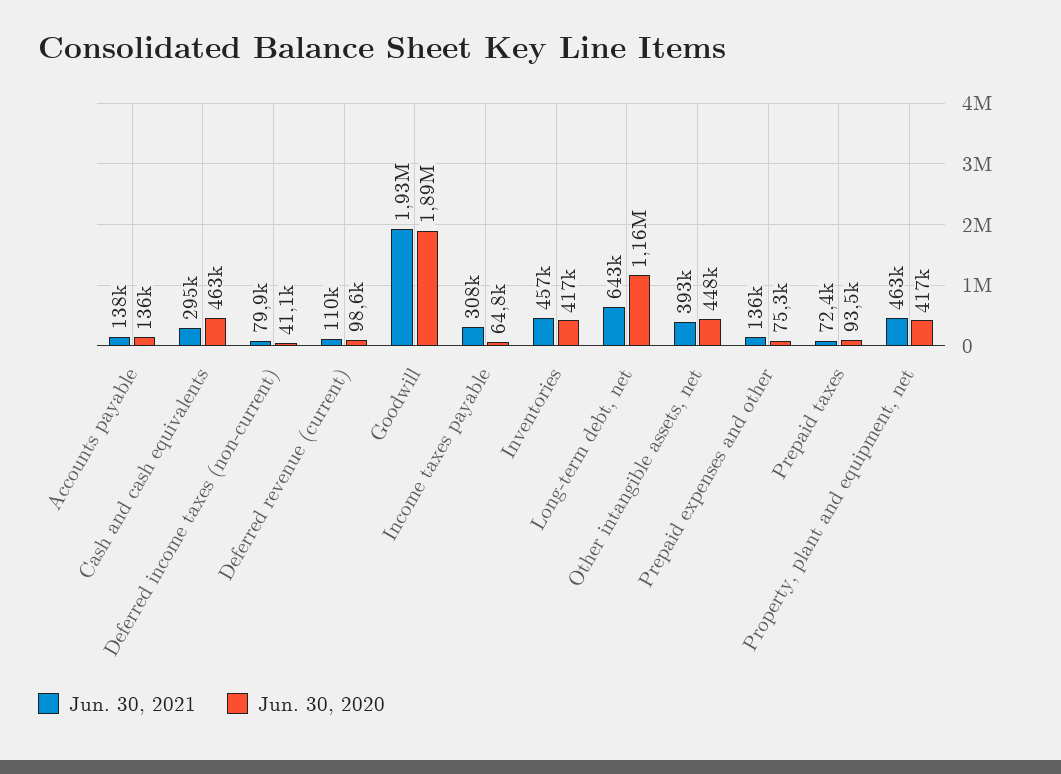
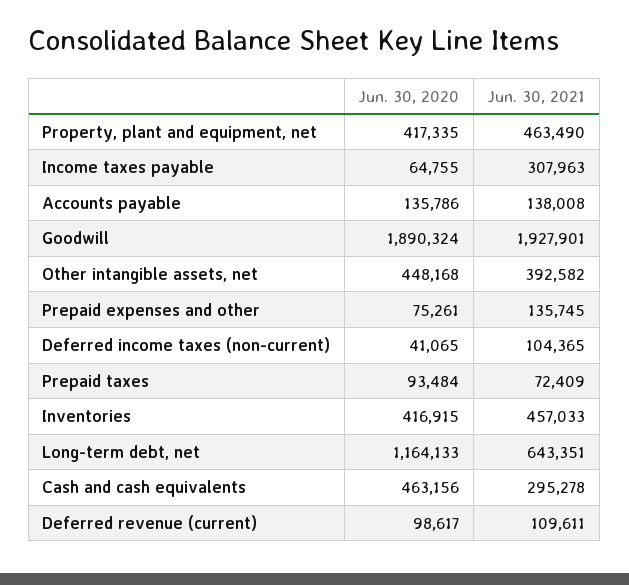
  {
    "Jun. 30, 2021": {
      "Accounts payable": 138008,
      "Cash and cash equivalents": 295278,
-     "Deferred income taxes (non-current)": 79900,
+     "Deferred income taxes (non-current)": 104365,
      "Deferred revenue (current)": 109611,
      "Goodwill": 1927901,
      "Income taxes payable": 307963,
      "Inventories": 457033,
      "Long-term debt, net": 643351,
      "Other intangible assets, net": 392582,
      "Prepaid expenses and other": 135745,
      "Prepaid taxes": 72409,
      "Property, plant and equipment, net": 463490
    },
    "Jun. 30, 2020": {
      "Accounts payable": 135786,
      "Cash and cash equivalents": 463156,
      "Deferred income taxes (non-current)": 41065,
      "Deferred revenue (current)": 98617,
      "Goodwill": 1890324,
      "Income taxes payable": 64755,
      "Inventories": 416915,
      "Long-term debt, net": 1164133,
      "Other intangible assets, net": 448168,
      "Prepaid expenses and other": 75261,
      "Prepaid taxes": 93484,
      "Property, plant and equipment, net": 417335
    }
  }

